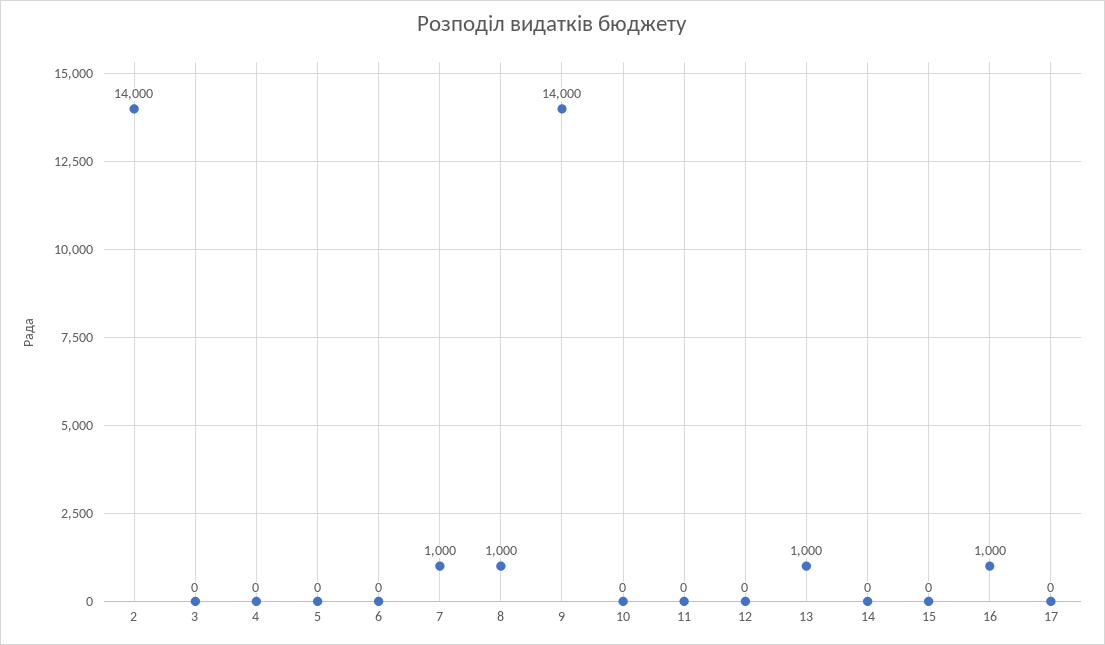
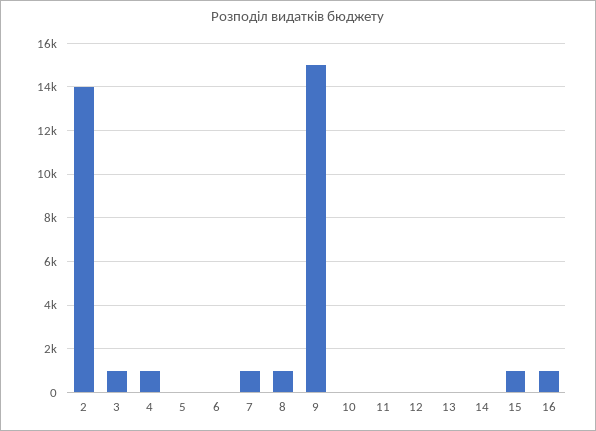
  {
    "2": 14000,
-   "3": 0,
+   "3": 1000,
-   "4": 0,
+   "4": 1000,
    "5": 0,
    "6": 0,
    "7": 1000,
    "8": 1000,
-   "9": 14000,
+   "9": 15000,
    "10": 0,
    "11": 0,
    "12": 0,
-   "13": 1000,
+   "13": 0,
    "14": 0,
-   "15": 0,
+   "15": 1000,
-   "16": 1000,
+   "16": 1000
-   "17": 0
  }

